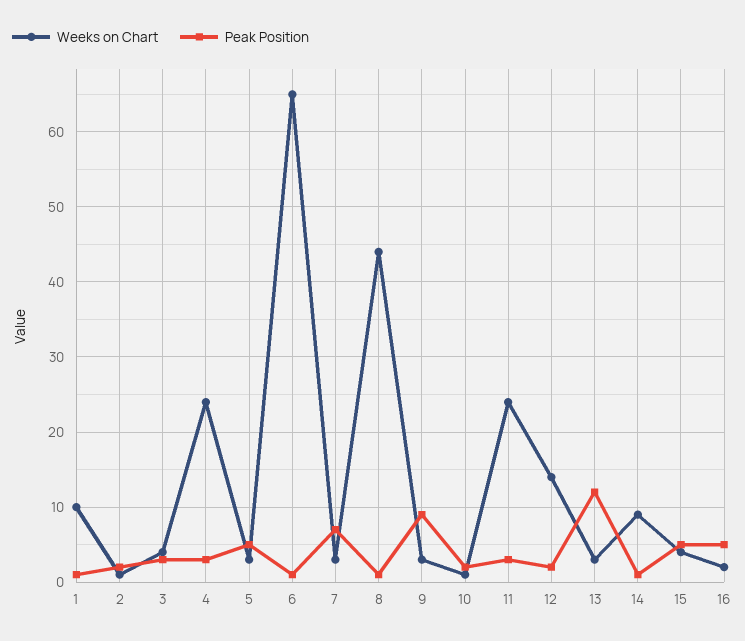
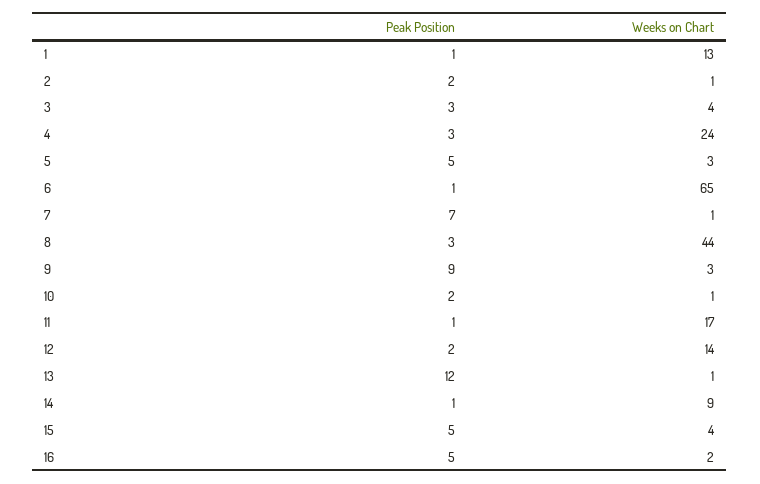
  {
    "Weeks on Chart": {
-     "1": 10,
+     "1": 13,
      "2": 1,
      "3": 4,
      "4": 24,
      "5": 3,
      "6": 65,
-     "7": 3,
+     "7": 1,
      "8": 44,
      "9": 3,
      "10": 1,
-     "11": 24,
+     "11": 17,
      "12": 14,
-     "13": 3,
+     "13": 1,
      "14": 9,
      "15": 4,
      "16": 2
    },
    "Peak Position": {
      "1": 1,
      "2": 2,
      "3": 3,
      "4": 3,
      "5": 5,
      "6": 1,
      "7": 7,
-     "8": 1,
+     "8": 3,
      "9": 9,
      "10": 2,
-     "11": 3,
+     "11": 1,
      "12": 2,
      "13": 12,
      "14": 1,
      "15": 5,
      "16": 5
    }
  }

